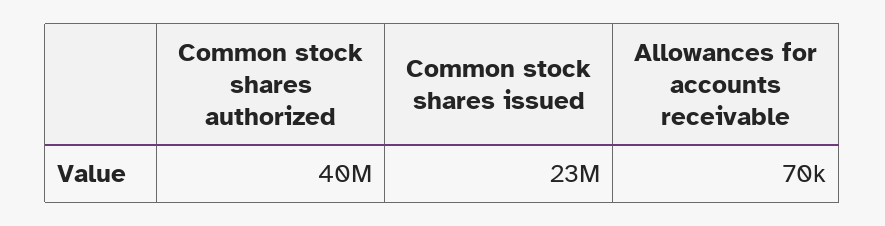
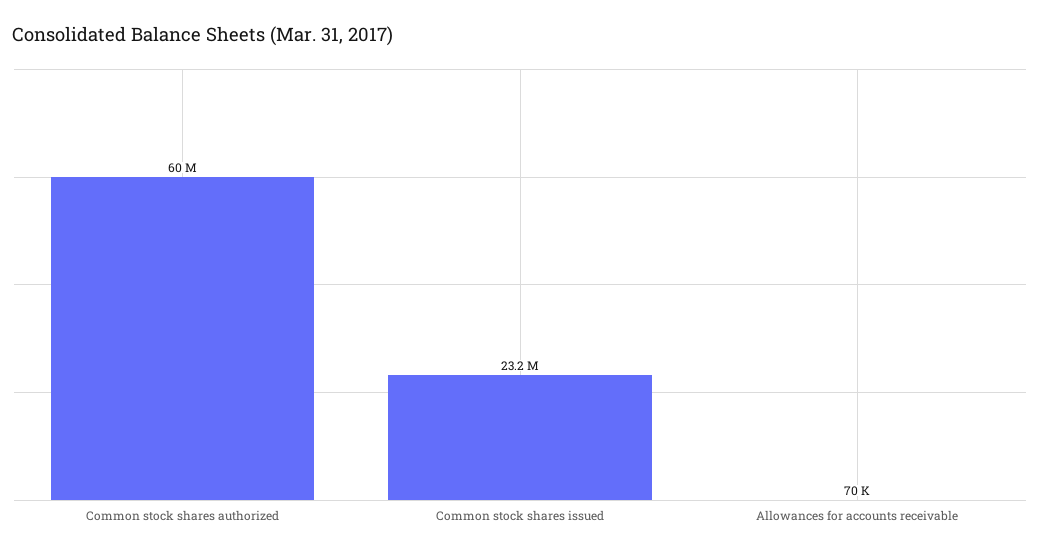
  {
-   "Common stock shares authorized": 40000000,
+   "Common stock shares authorized": 60000000,
    "Common stock shares issued": 23200000,
    "Allowances for accounts receivable": 70000
  }

